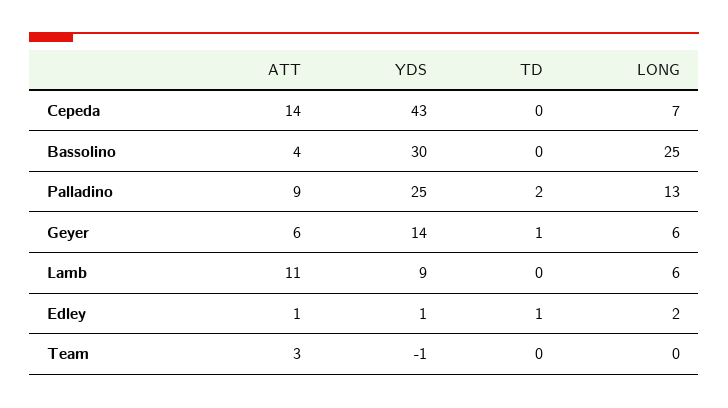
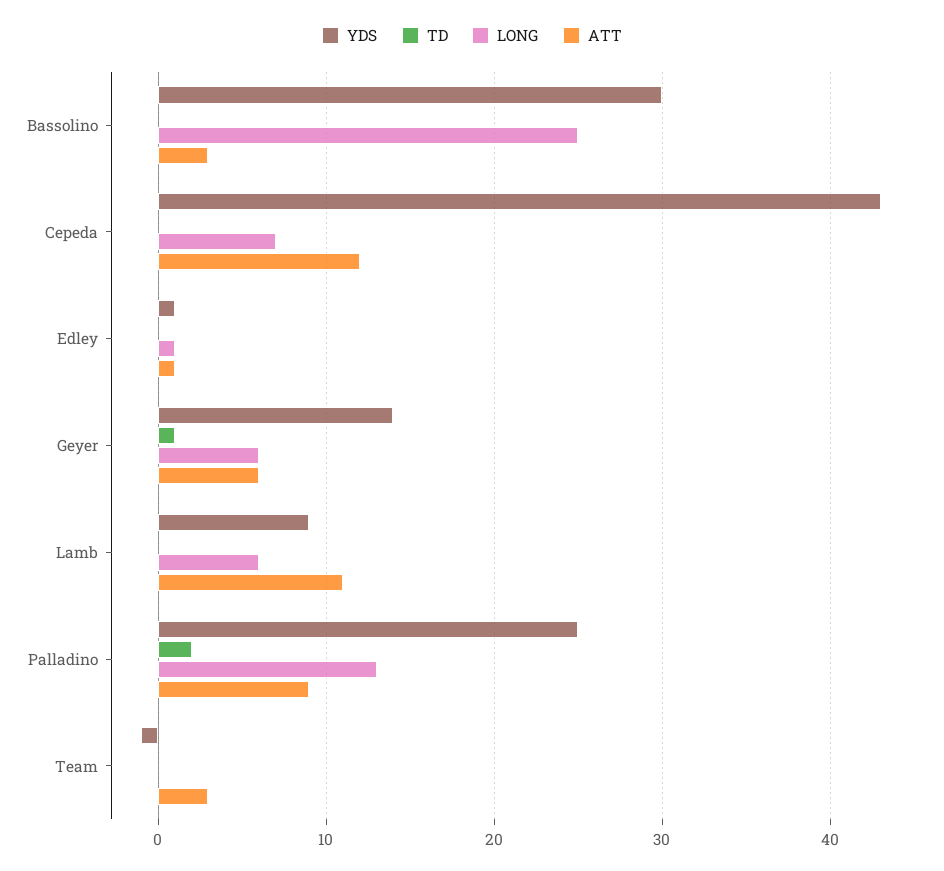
  {
    "ATT": {
-     "Cepeda": 14,
+     "Cepeda": 12,
-     "Bassolino": 4,
+     "Bassolino": 3,
      "Palladino": 9,
      "Geyer": 6,
      "Lamb": 11,
      "Edley": 1,
      "Team": 3
    },
    "YDS": {
      "Cepeda": 43,
      "Bassolino": 30,
      "Palladino": 25,
      "Geyer": 14,
      "Lamb": 9,
      "Edley": 1,
      "Team": -1
    },
    "TD": {
      "Cepeda": 0,
      "Bassolino": 0,
      "Palladino": 2,
      "Geyer": 1,
      "Lamb": 0,
-     "Edley": 1,
+     "Edley": 0,
      "Team": 0
    },
    "LONG": {
      "Cepeda": 7,
      "Bassolino": 25,
      "Palladino": 13,
      "Geyer": 6,
      "Lamb": 6,
-     "Edley": 2,
+     "Edley": 1,
      "Team": 0
    }
  }

